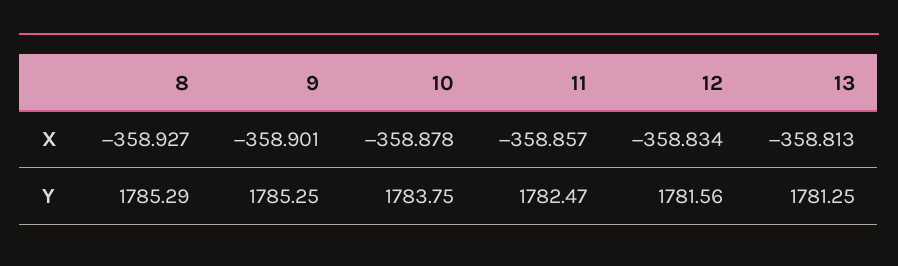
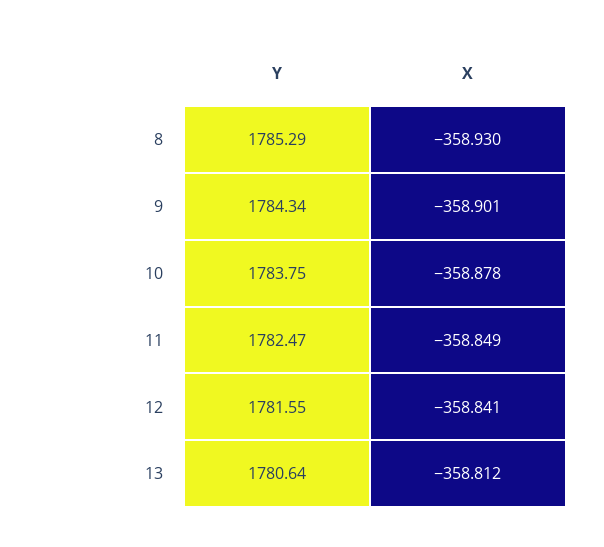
  {
    "8": {
-     "X": -358.927,
+     "X": -358.93,
      "Y": 1785.29
    },
    "9": {
      "X": -358.901,
-     "Y": 1785.25
+     "Y": 1784.34
    },
    "10": {
      "X": -358.878,
      "Y": 1783.75
    },
    "11": {
-     "X": -358.857,
+     "X": -358.849,
      "Y": 1782.47
    },
    "12": {
-     "X": -358.834,
+     "X": -358.841,
-     "Y": 1781.56
+     "Y": 1781.55
    },
    "13": {
-     "X": -358.813,
+     "X": -358.812,
-     "Y": 1781.25
+     "Y": 1780.64
    }
  }

